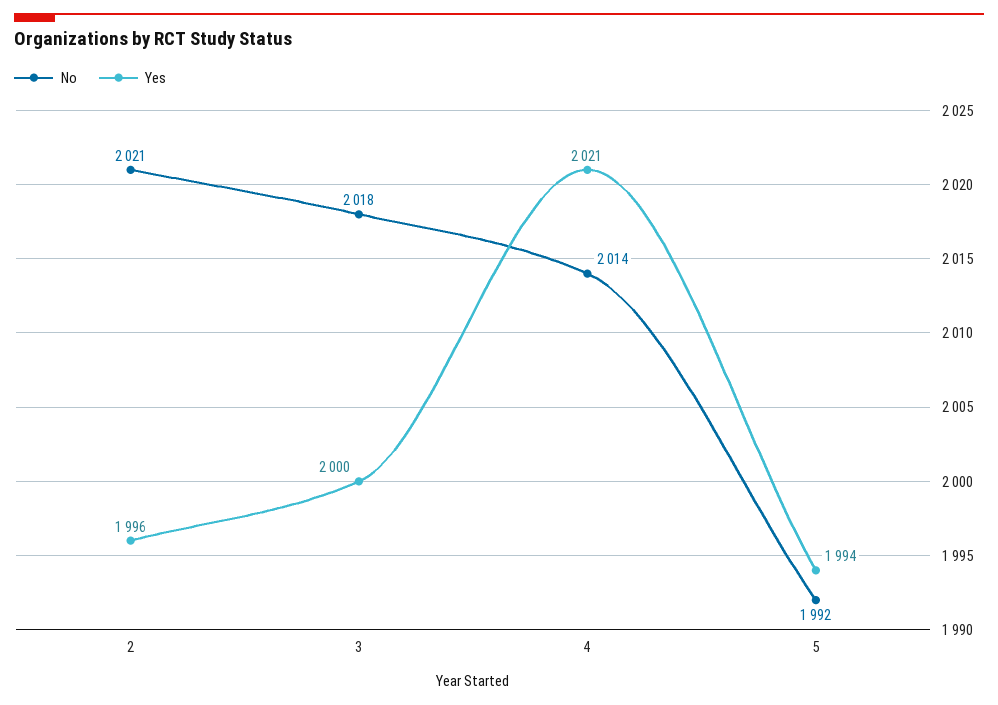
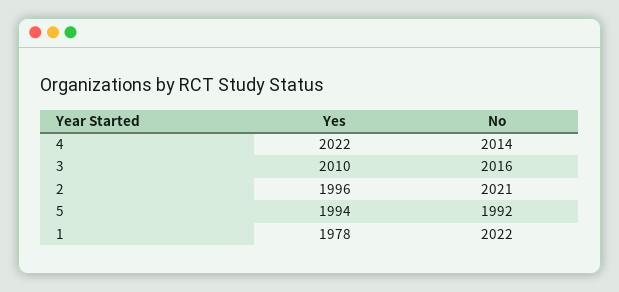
  {
    "No": {
      "2": 2021,
-     "3": 2018,
+     "3": 2016,
      "4": 2014,
-     "5": 1992
+     "5": 1992,
+     "1": 2022
    },
    "Yes": {
      "2": 1996,
-     "3": 2000,
+     "3": 2010,
-     "4": 2021,
+     "4": 2022,
-     "5": 1994
+     "5": 1994,
+     "1": 1978
    }
  }

